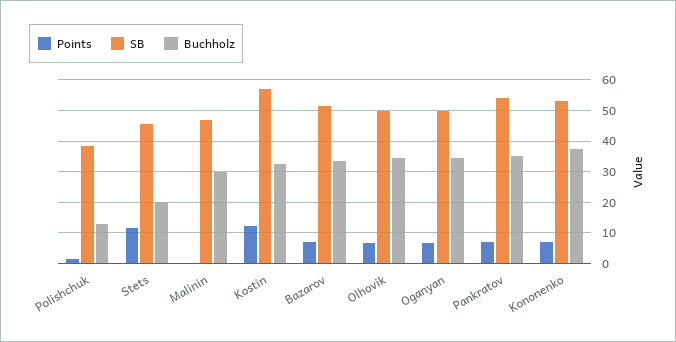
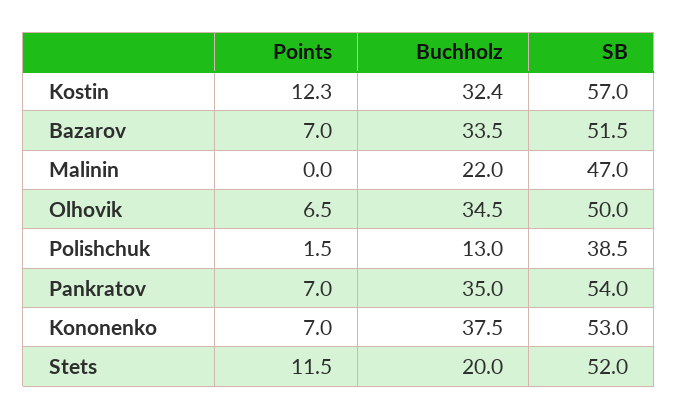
  {
    "Points": {
      "Polishchuk": 1.5,
      "Stets": 11.5,
      "Malinin": 0,
      "Kostin": 12.3,
      "Bazarov": 7,
      "Olhovik": 6.5,
-     "Oganyan": 6,
      "Pankratov": 7,
      "Kononenko": 7
    },
    "SB": {
      "Polishchuk": 38.5,
-     "Stets": 46,
+     "Stets": 52,
      "Malinin": 47,
      "Kostin": 57,
      "Bazarov": 51.5,
      "Olhovik": 50,
-     "Oganyan": 50,
      "Pankratov": 54,
      "Kononenko": 53
    },
    "Buchholz": {
      "Polishchuk": 13,
      "Stets": 20,
-     "Malinin": 30,
+     "Malinin": 22,
      "Kostin": 32.4,
      "Bazarov": 33.5,
      "Olhovik": 34.5,
-     "Oganyan": 34,
      "Pankratov": 35,
      "Kononenko": 37.5
    }
  }

